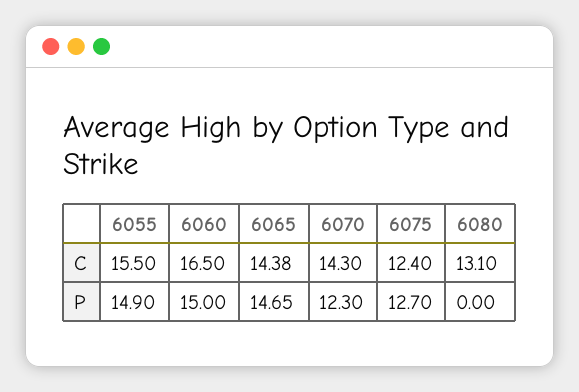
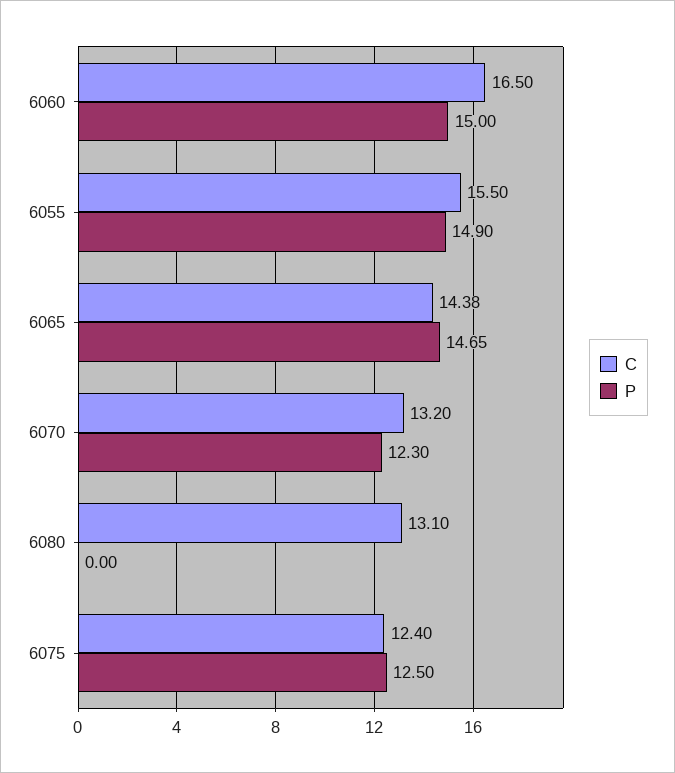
  {
    "C": {
      "6055": 15.5,
      "6060": 16.5,
      "6065": 14.38,
-     "6070": 14.3,
+     "6070": 13.2,
      "6075": 12.4,
      "6080": 13.1
    },
    "P": {
      "6055": 14.9,
      "6060": 15,
      "6065": 14.65,
      "6070": 12.3,
-     "6075": 12.7,
+     "6075": 12.5,
      "6080": 0
    }
  }

